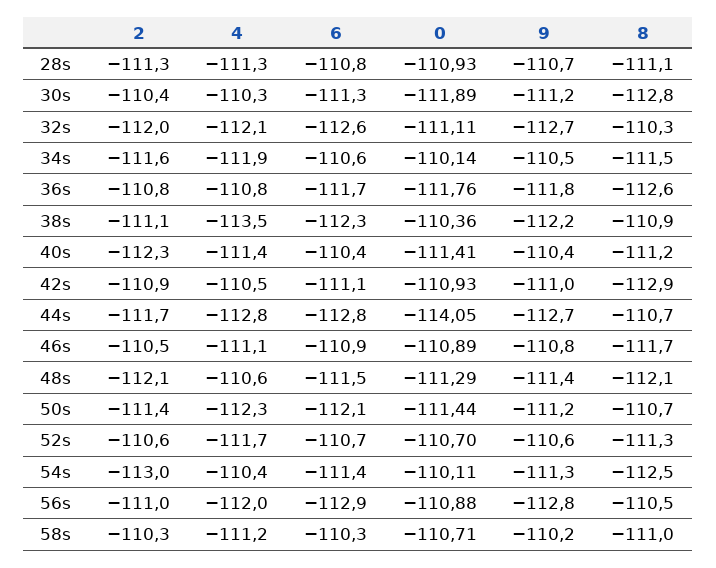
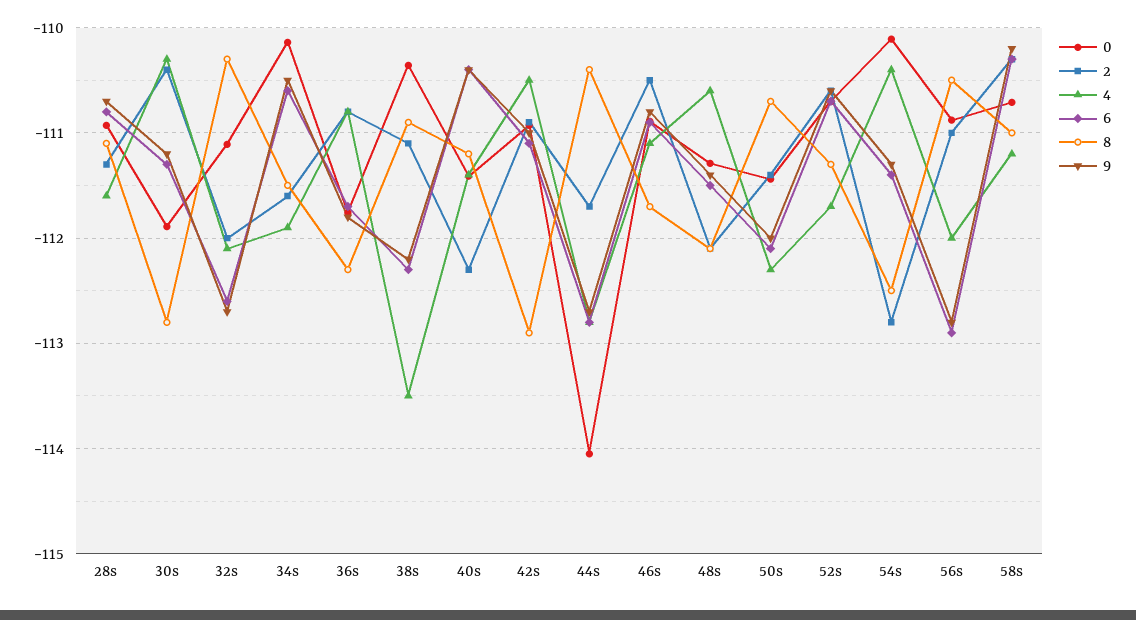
  {
    "2": {
      "28s": -111.3,
      "30s": -110.4,
      "32s": -112,
      "34s": -111.6,
      "36s": -110.8,
      "38s": -111.1,
      "40s": -112.3,
      "42s": -110.9,
      "44s": -111.7,
      "46s": -110.5,
      "48s": -112.1,
      "50s": -111.4,
      "52s": -110.6,
-     "54s": -113,
+     "54s": -112.8,
      "56s": -111,
      "58s": -110.3
    },
    "4": {
-     "28s": -111.3,
+     "28s": -111.6,
      "30s": -110.3,
      "32s": -112.1,
      "34s": -111.9,
      "36s": -110.8,
      "38s": -113.5,
      "40s": -111.4,
      "42s": -110.5,
      "44s": -112.8,
      "46s": -111.1,
      "48s": -110.6,
      "50s": -112.3,
      "52s": -111.7,
      "54s": -110.4,
      "56s": -112,
      "58s": -111.2
    },
    "6": {
      "28s": -110.8,
      "30s": -111.3,
      "32s": -112.6,
      "34s": -110.6,
      "36s": -111.7,
      "38s": -112.3,
      "40s": -110.4,
      "42s": -111.1,
      "44s": -112.8,
      "46s": -110.9,
      "48s": -111.5,
      "50s": -112.1,
      "52s": -110.7,
      "54s": -111.4,
      "56s": -112.9,
      "58s": -110.3
    },
    "0": {
      "28s": -110.93,
      "30s": -111.89,
      "32s": -111.11,
      "34s": -110.14,
      "36s": -111.76,
      "38s": -110.36,
      "40s": -111.41,
      "42s": -110.93,
      "44s": -114.05,
      "46s": -110.89,
      "48s": -111.29,
      "50s": -111.44,
      "52s": -110.7,
      "54s": -110.11,
      "56s": -110.88,
      "58s": -110.71
    },
    "9": {
      "28s": -110.7,
      "30s": -111.2,
      "32s": -112.7,
      "34s": -110.5,
      "36s": -111.8,
      "38s": -112.2,
      "40s": -110.4,
      "42s": -111,
      "44s": -112.7,
      "46s": -110.8,
      "48s": -111.4,
-     "50s": -111.2,
+     "50s": -112,
      "52s": -110.6,
      "54s": -111.3,
      "56s": -112.8,
      "58s": -110.2
    },
    "8": {
      "28s": -111.1,
      "30s": -112.8,
      "32s": -110.3,
      "34s": -111.5,
-     "36s": -112.6,
+     "36s": -112.3,
      "38s": -110.9,
      "40s": -111.2,
      "42s": -112.9,
-     "44s": -110.7,
+     "44s": -110.4,
      "46s": -111.7,
      "48s": -112.1,
      "50s": -110.7,
      "52s": -111.3,
      "54s": -112.5,
      "56s": -110.5,
      "58s": -111
    }
  }

